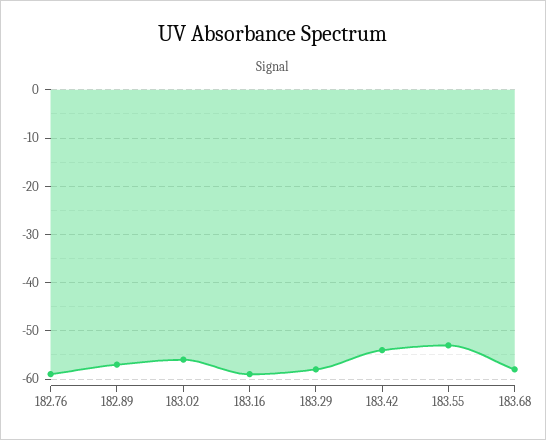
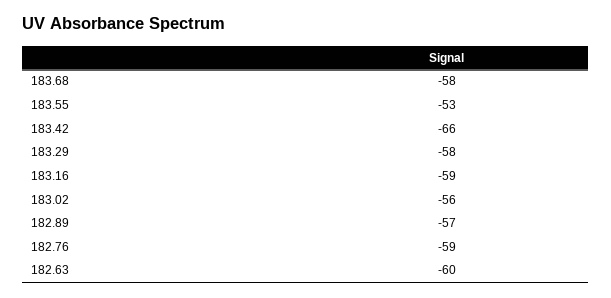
  {
    "182.76": -59,
    "182.89": -57,
    "183.02": -56,
    "183.16": -59,
    "183.29": -58,
-   "183.42": -55,
+   "183.42": -66,
    "183.55": -53,
-   "183.68": -58
+   "183.68": -58,
+   "182.63": -60
  }

